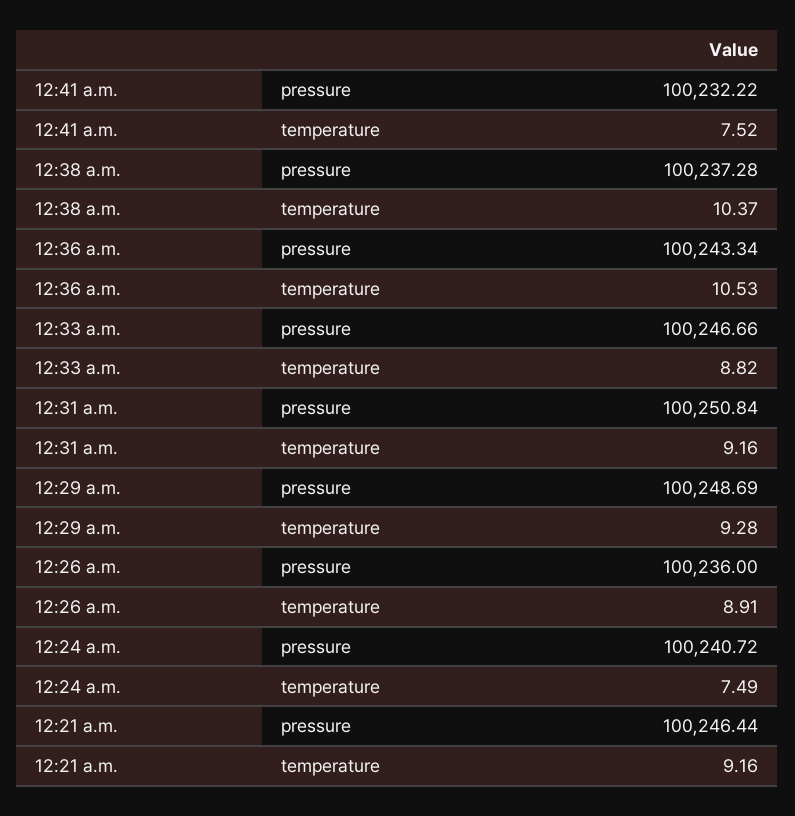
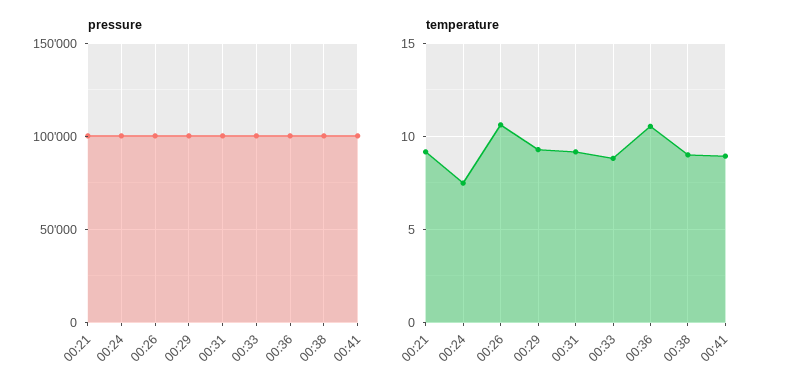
  {
    "pressure": {
      "12:41 a.m.": 100232.22,
      "12:38 a.m.": 100237.28,
      "12:36 a.m.": 100243.34,
      "12:33 a.m.": 100246.66,
      "12:31 a.m.": 100250.84,
      "12:29 a.m.": 100248.69,
      "12:26 a.m.": 100236,
      "12:24 a.m.": 100240.72,
      "12:21 a.m.": 100246.44
    },
    "temperature": {
-     "12:41 a.m.": 7.52,
+     "12:41 a.m.": 9,
-     "12:38 a.m.": 10.37,
+     "12:38 a.m.": 9,
      "12:36 a.m.": 10.53,
      "12:33 a.m.": 8.82,
      "12:31 a.m.": 9.16,
      "12:29 a.m.": 9.28,
-     "12:26 a.m.": 8.91,
+     "12:26 a.m.": 10.5,
      "12:24 a.m.": 7.49,
      "12:21 a.m.": 9.16
    }
  }

